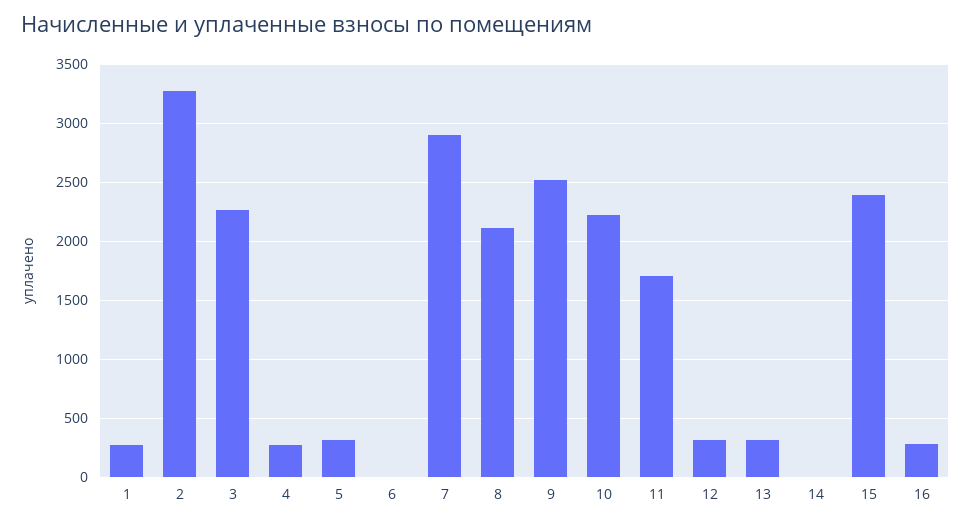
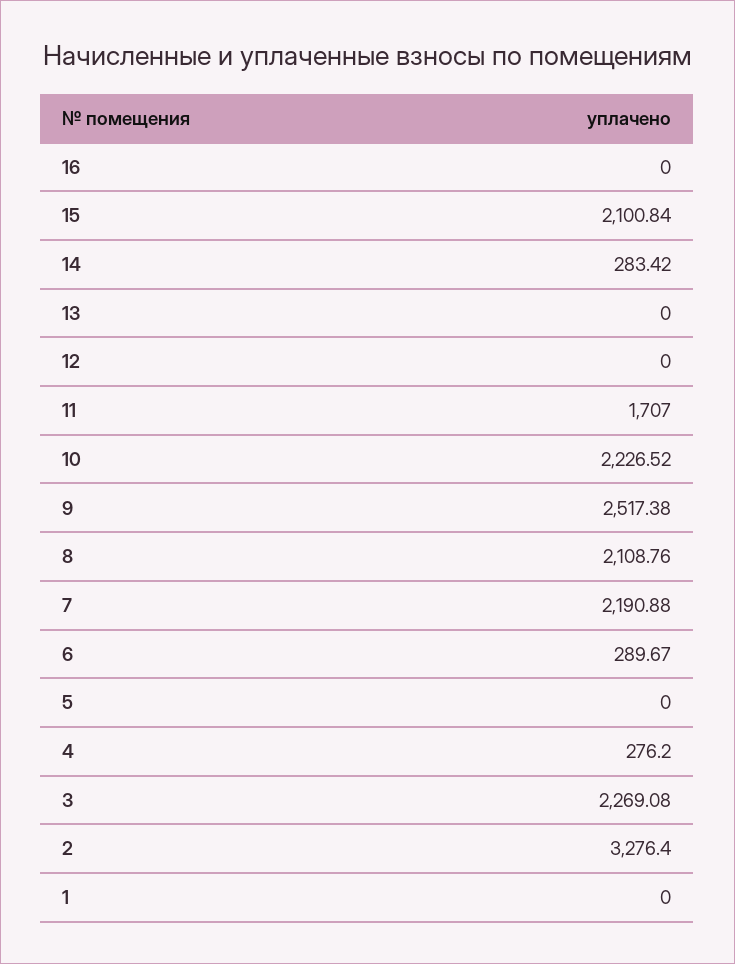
  {
-   "1": 300,
+   "1": 0,
    "2": 3276.4,
    "3": 2269.08,
    "4": 276.2,
-   "5": 300,
+   "5": 0,
-   "6": 0,
+   "6": 289.67,
-   "7": 2900,
+   "7": 2190.88,
    "8": 2108.76,
    "9": 2517.38,
    "10": 2226.52,
    "11": 1707,
-   "12": 300,
+   "12": 0,
-   "13": 300,
+   "13": 0,
-   "14": 0,
+   "14": 283.42,
-   "15": 2400,
+   "15": 2100.84,
-   "16": 300
+   "16": 0
  }

